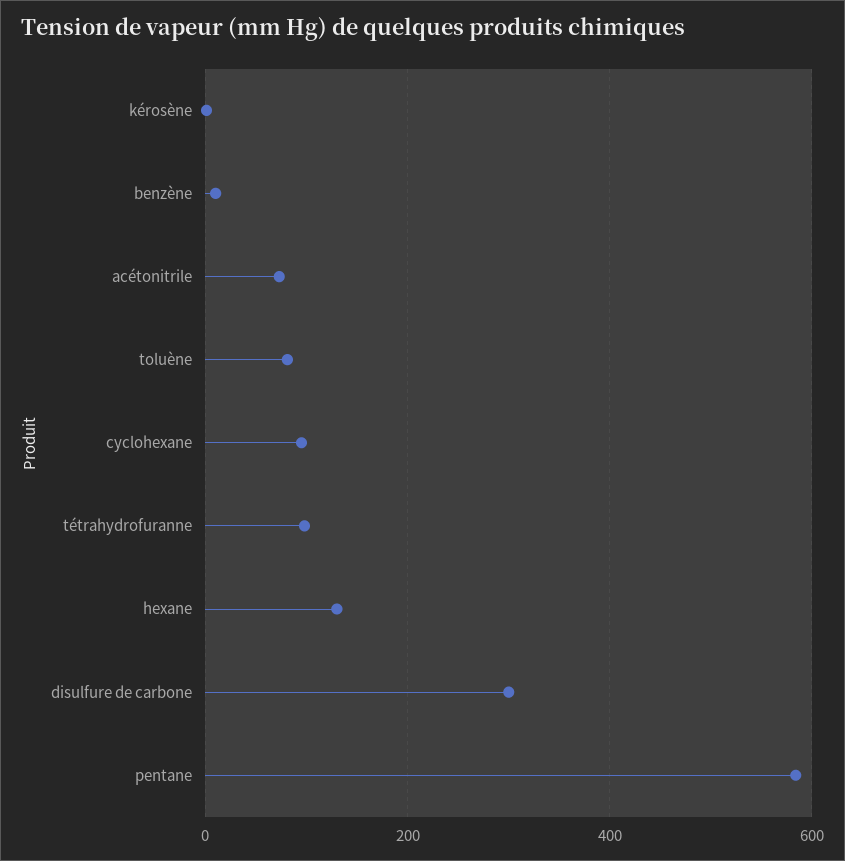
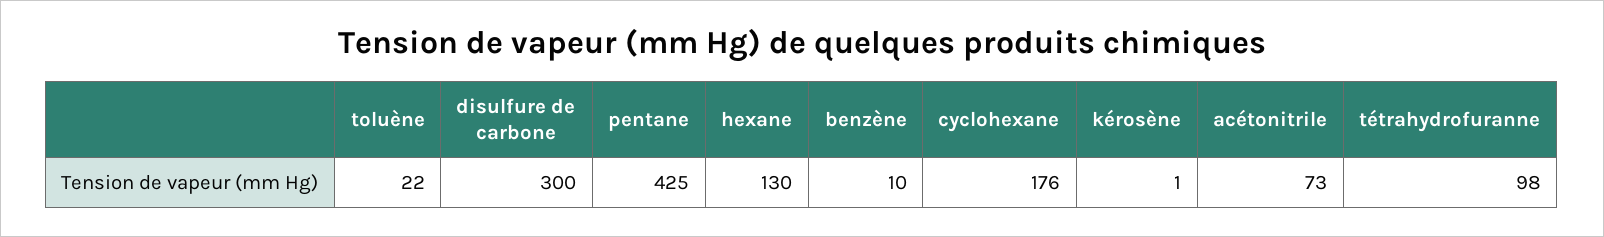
  {
    "kérosène": 1,
    "benzène": 10,
    "acétonitrile": 73,
-   "toluène": 80,
+   "toluène": 22,
-   "cyclohexane": 100,
+   "cyclohexane": 176,
    "tétrahydrofuranne": 98,
    "hexane": 130,
    "disulfure de carbone": 300,
-   "pentane": 580
+   "pentane": 425
  }

